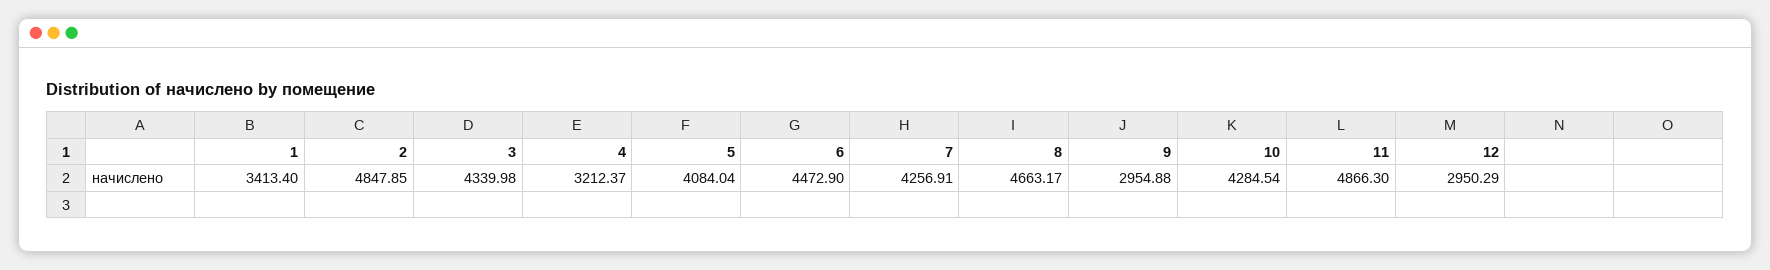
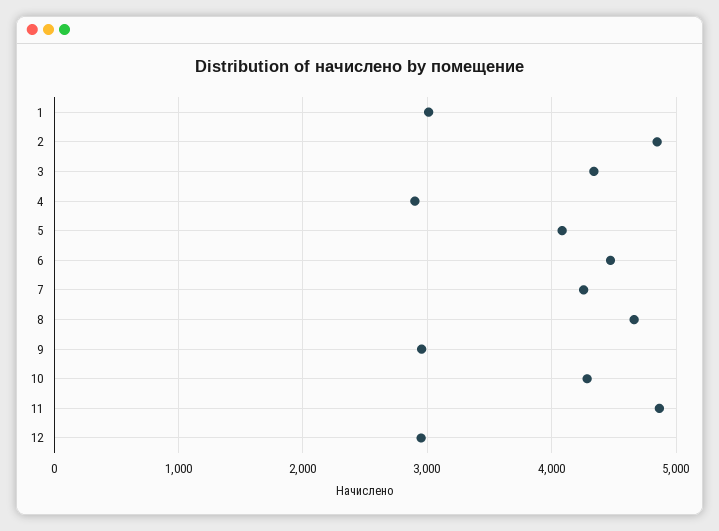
  {
-   "1": 3413.4,
+   "1": 3000,
    "2": 4847.85,
    "3": 4339.98,
-   "4": 3212.37,
+   "4": 2900,
    "5": 4084.04,
    "6": 4472.9,
    "7": 4256.91,
    "8": 4663.17,
    "9": 2954.88,
    "10": 4284.54,
    "11": 4866.3,
    "12": 2950.29
  }

